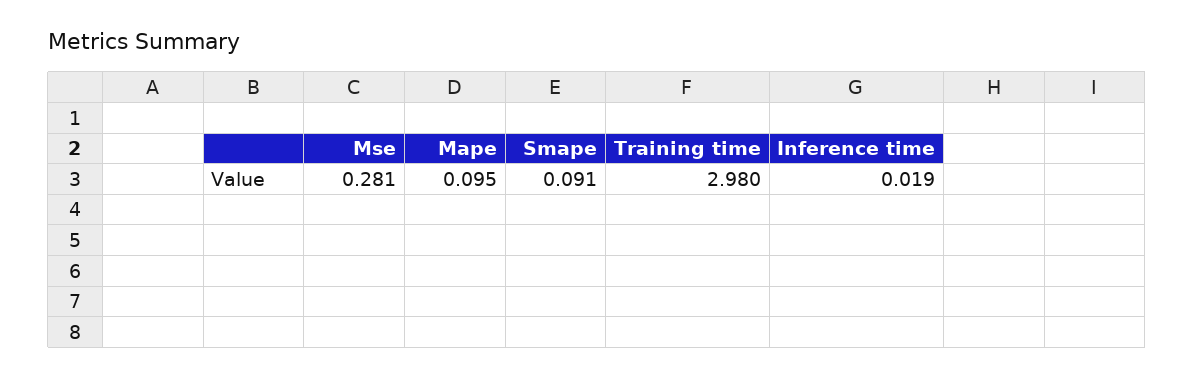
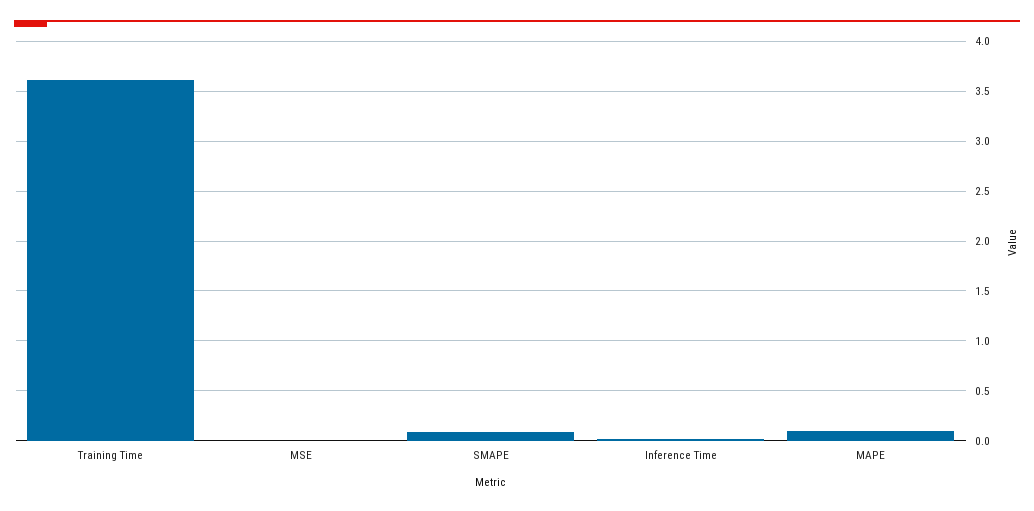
  {
-   "Mse": 0.281,
+   "Mse": 0,
    "Mape": 0.095,
    "Smape": 0.091,
-   "Training time": 2.98,
+   "Training time": 3.6,
    "Inference time": 0.019
  }

